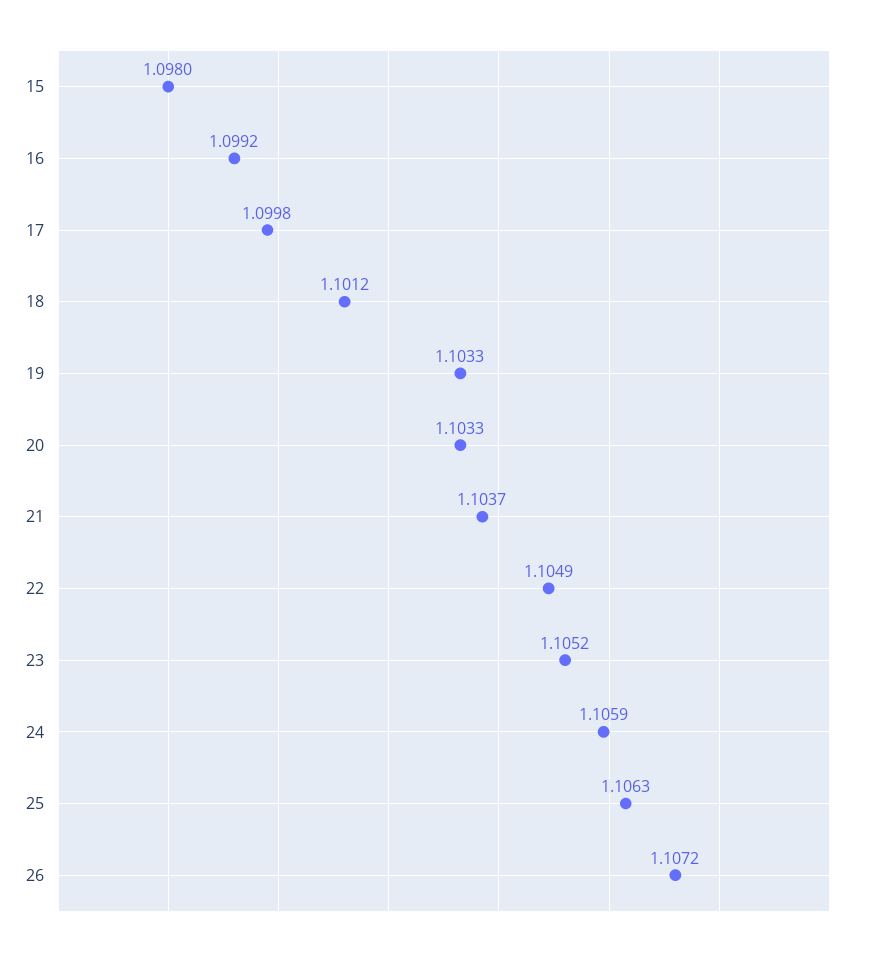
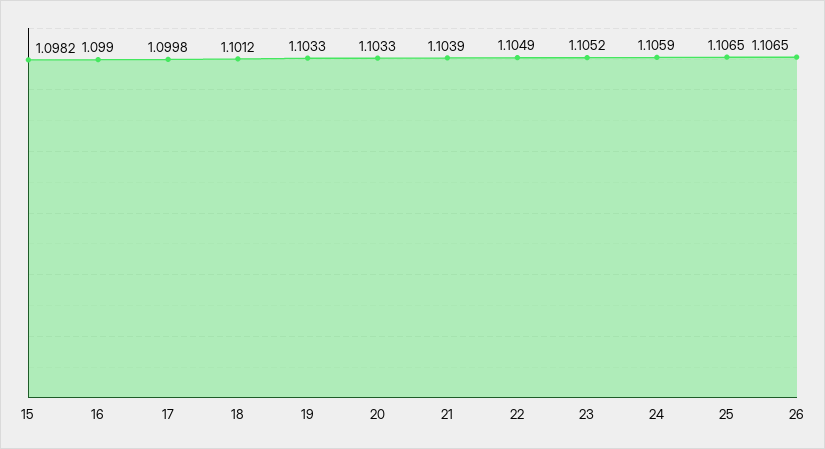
  {
-   "15": 1.098,
+   "15": 1.0982,
-   "16": 1.0992,
+   "16": 1.099,
    "17": 1.0998,
    "18": 1.1012,
    "19": 1.1033,
    "20": 1.1033,
-   "21": 1.1037,
+   "21": 1.1039,
    "22": 1.1049,
    "23": 1.1052,
    "24": 1.1059,
-   "25": 1.1063,
+   "25": 1.1065,
-   "26": 1.1072
+   "26": 1.1065
  }

